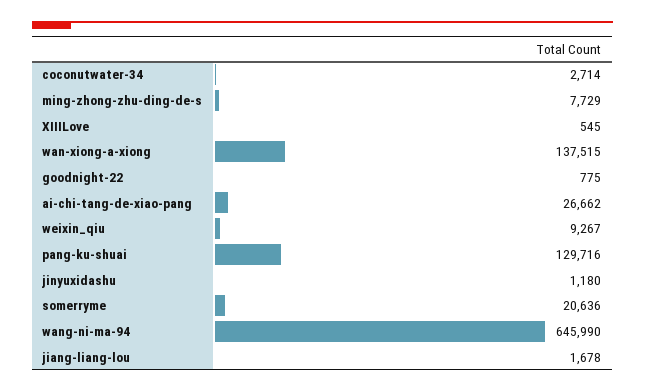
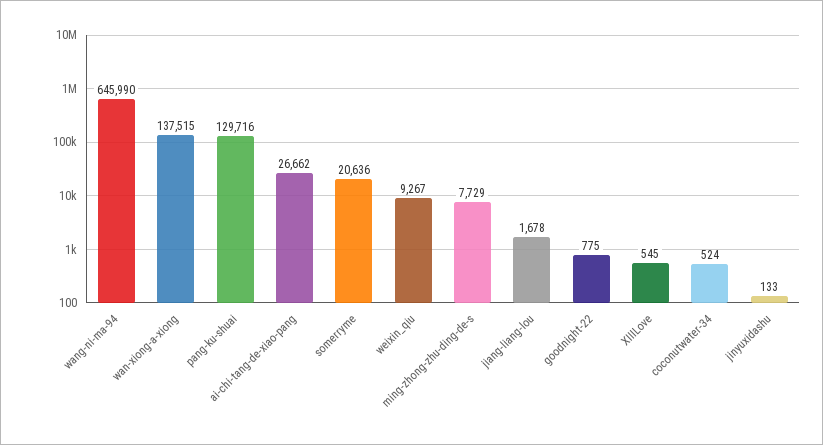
  {
-   "coconutwater-34": 2714,
+   "coconutwater-34": 524,
    "ming-zhong-zhu-ding-de-s": 7729,
    "XIIILove": 545,
    "wan-xiong-a-xiong": 137515,
    "goodnight-22": 775,
    "ai-chi-tang-de-xiao-pang": 26662,
    "weixin_qiu": 9267,
    "pang-ku-shuai": 129716,
-   "jinyuxidashu": 1180,
+   "jinyuxidashu": 133,
    "somerryme": 20636,
    "wang-ni-ma-94": 645990,
    "jiang-liang-lou": 1678
  }

